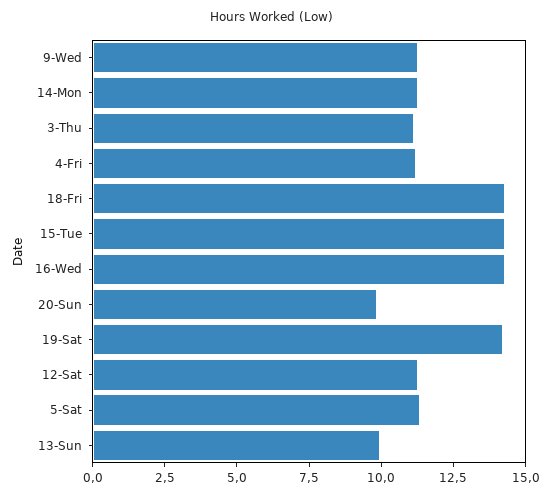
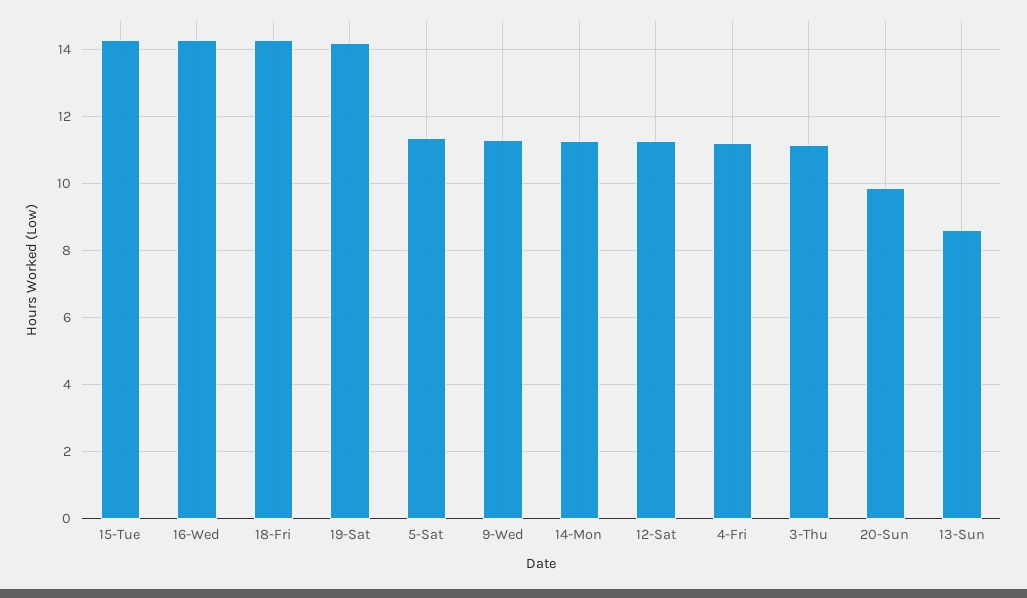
  {
    "9-Wed": 11.2,
    "14-Mon": 11.2,
    "3-Thu": 11.2,
    "4-Fri": 11.2,
    "18-Fri": 14.2,
    "15-Tue": 14.2,
    "16-Wed": 14.2,
    "20-Sun": 9.8,
    "19-Sat": 14.2,
    "12-Sat": 11.2,
    "5-Sat": 11.4,
-   "13-Sun": 10
+   "13-Sun": 8.6
  }

